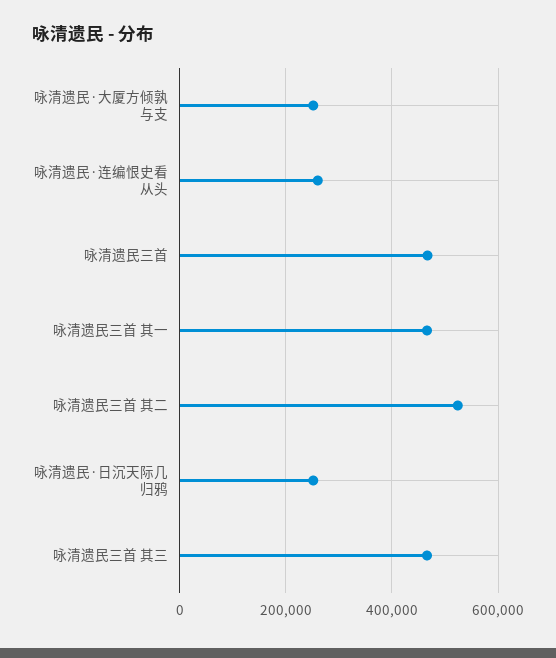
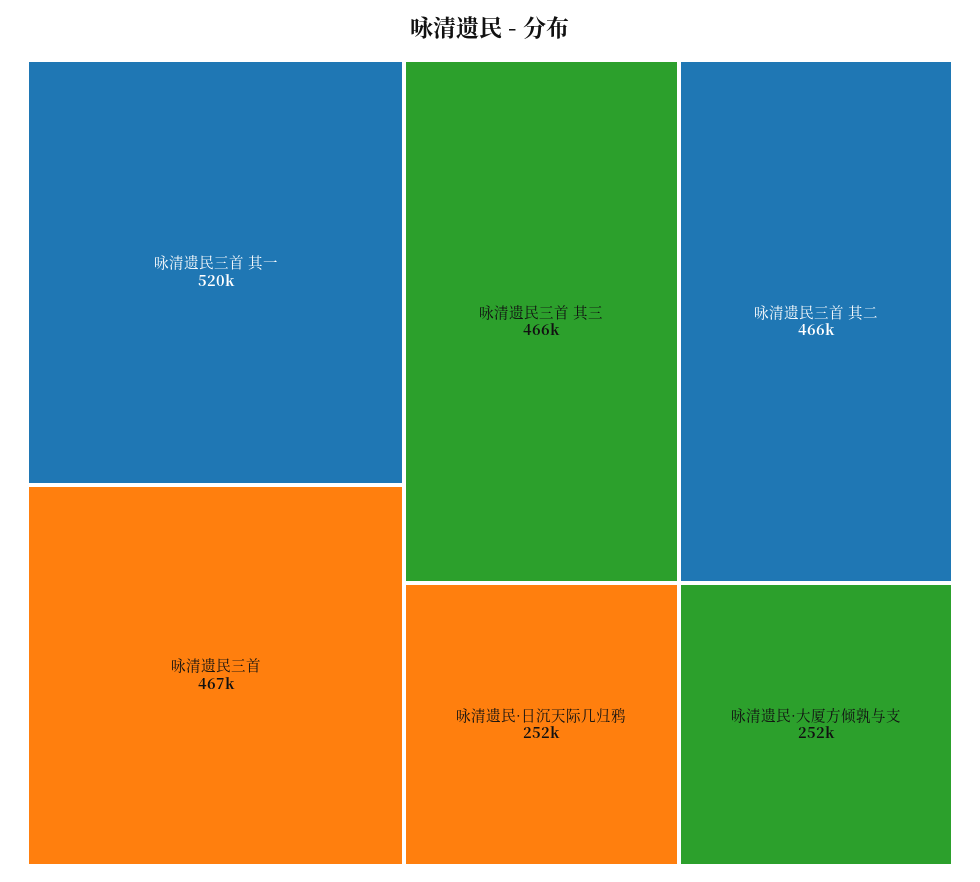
  {
    "咏清遗民·大厦方倾孰与支": 252000,
-   "咏清遗民·连编恨史看从头": 260000,
    "咏清遗民三首": 467000,
-   "咏清遗民三首 其一": 460000,
+   "咏清遗民三首 其一": 520000,
-   "咏清遗民三首 其二": 520000,
+   "咏清遗民三首 其二": 466000,
    "咏清遗民·日沉天际几归鸦": 252000,
    "咏清遗民三首 其三": 466000
  }

